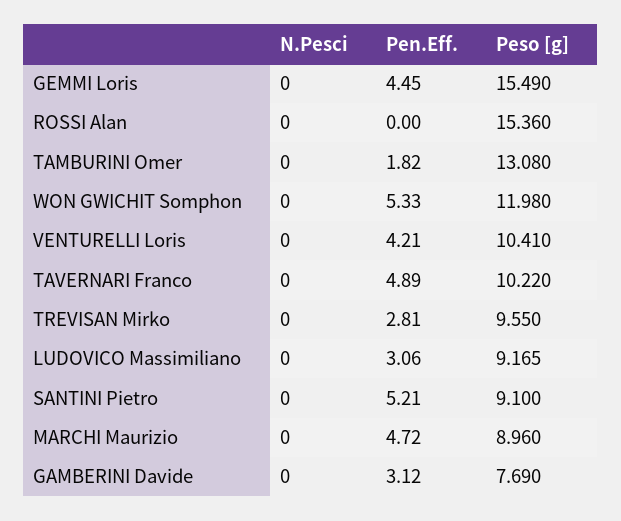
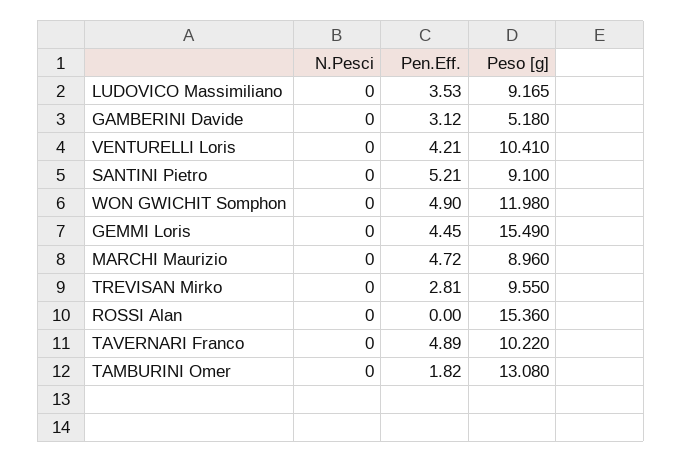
  {
    "N.Pesci": {
      "GEMMI Loris": 0,
      "ROSSI Alan": 0,
      "TAMBURINI Omer": 0,
      "WON GWICHIT Somphon": 0,
      "VENTURELLI Loris": 0,
      "TAVERNARI Franco": 0,
      "TREVISAN Mirko": 0,
      "LUDOVICO Massimiliano": 0,
      "SANTINI Pietro": 0,
      "MARCHI Maurizio": 0,
      "GAMBERINI Davide": 0
    },
    "Pen.Eff.": {
      "GEMMI Loris": 4.45,
      "ROSSI Alan": 0,
      "TAMBURINI Omer": 1.82,
-     "WON GWICHIT Somphon": 5.33,
+     "WON GWICHIT Somphon": 4.9,
      "VENTURELLI Loris": 4.21,
      "TAVERNARI Franco": 4.89,
      "TREVISAN Mirko": 2.81,
-     "LUDOVICO Massimiliano": 3.06,
+     "LUDOVICO Massimiliano": 3.53,
      "SANTINI Pietro": 5.21,
      "MARCHI Maurizio": 4.72,
      "GAMBERINI Davide": 3.12
    },
    "Peso [g]": {
      "GEMMI Loris": 15.49,
      "ROSSI Alan": 15.36,
      "TAMBURINI Omer": 13.08,
      "WON GWICHIT Somphon": 11.98,
      "VENTURELLI Loris": 10.41,
      "TAVERNARI Franco": 10.22,
      "TREVISAN Mirko": 9.55,
      "LUDOVICO Massimiliano": 9.165,
      "SANTINI Pietro": 9.1,
      "MARCHI Maurizio": 8.96,
-     "GAMBERINI Davide": 7.69
+     "GAMBERINI Davide": 5.18
    }
  }

